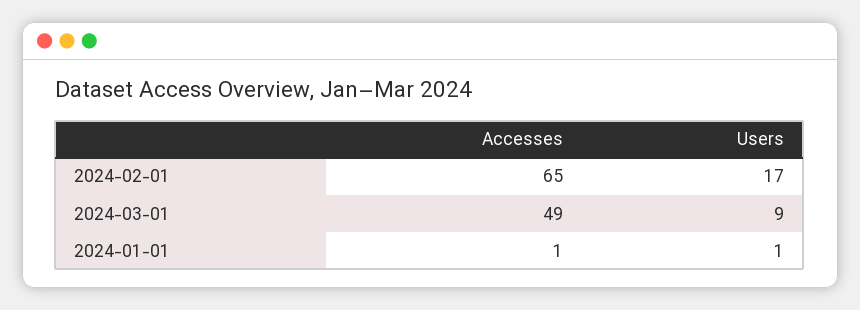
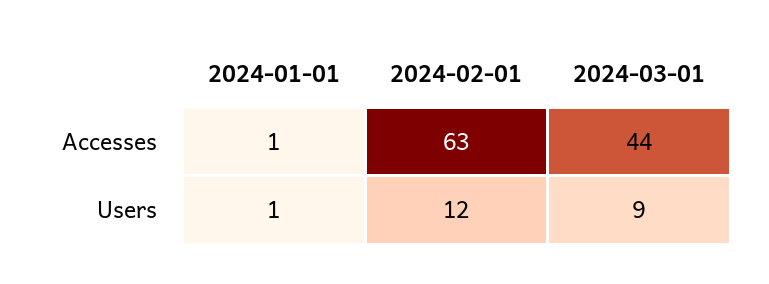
  {
    "Accesses": {
-     "2024-02-01": 65,
+     "2024-02-01": 63,
-     "2024-03-01": 49,
+     "2024-03-01": 44,
      "2024-01-01": 1
    },
    "Users": {
-     "2024-02-01": 17,
+     "2024-02-01": 12,
      "2024-03-01": 9,
      "2024-01-01": 1
    }
  }

